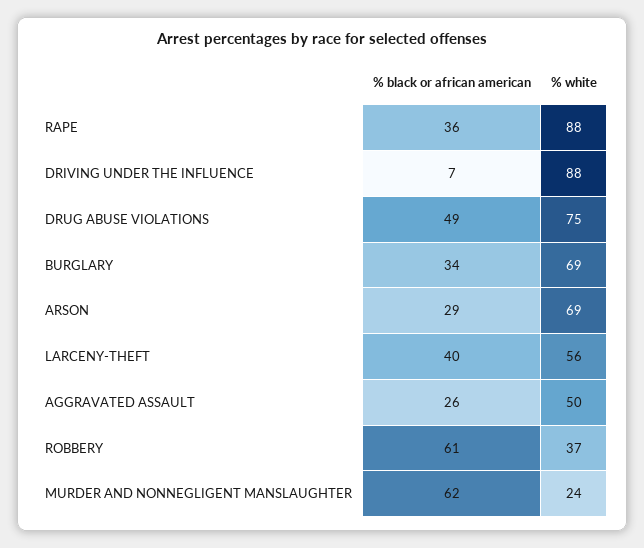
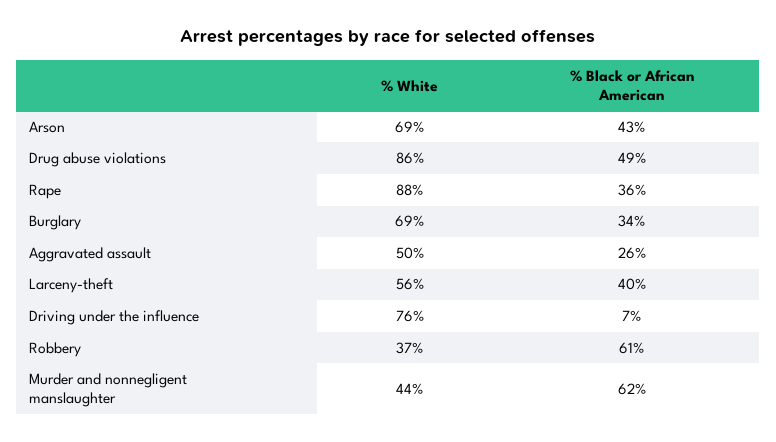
  {
    "% black or african american": {
      "RAPE": 36,
      "DRIVING UNDER THE INFLUENCE": 7,
      "DRUG ABUSE VIOLATIONS": 49,
      "BURGLARY": 34,
-     "ARSON": 29,
+     "ARSON": 43,
      "LARCENY-THEFT": 40,
      "AGGRAVATED ASSAULT": 26,
      "ROBBERY": 61,
      "MURDER AND NONNEGLIGENT MANSLAUGHTER": 62
    },
    "% white": {
      "RAPE": 88,
-     "DRIVING UNDER THE INFLUENCE": 88,
+     "DRIVING UNDER THE INFLUENCE": 76,
-     "DRUG ABUSE VIOLATIONS": 75,
+     "DRUG ABUSE VIOLATIONS": 86,
      "BURGLARY": 69,
      "ARSON": 69,
      "LARCENY-THEFT": 56,
      "AGGRAVATED ASSAULT": 50,
      "ROBBERY": 37,
-     "MURDER AND NONNEGLIGENT MANSLAUGHTER": 24
+     "MURDER AND NONNEGLIGENT MANSLAUGHTER": 44
    }
  }

